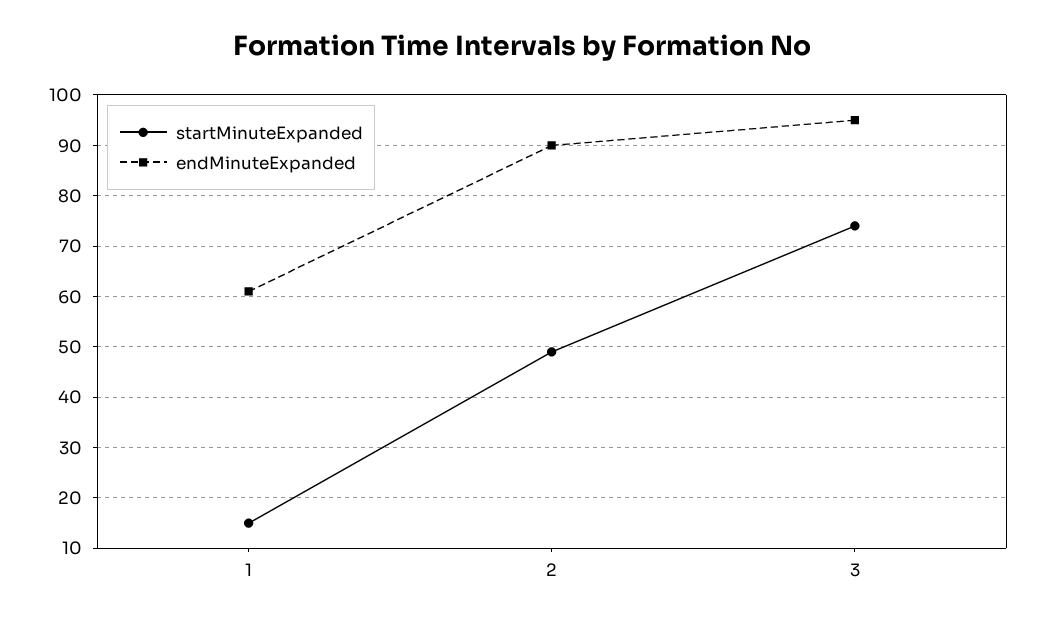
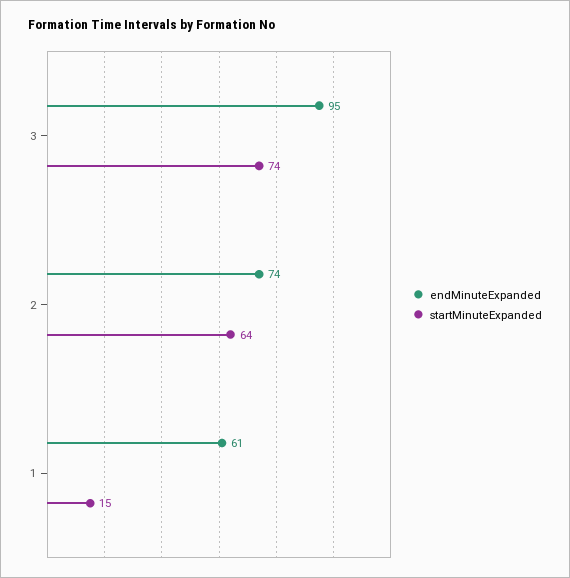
  {
    "startMinuteExpanded": {
      "1": 15,
-     "2": 50,
+     "2": 64,
      "3": 74
    },
    "endMinuteExpanded": {
      "1": 61,
-     "2": 90,
+     "2": 74,
      "3": 95
    }
  }

